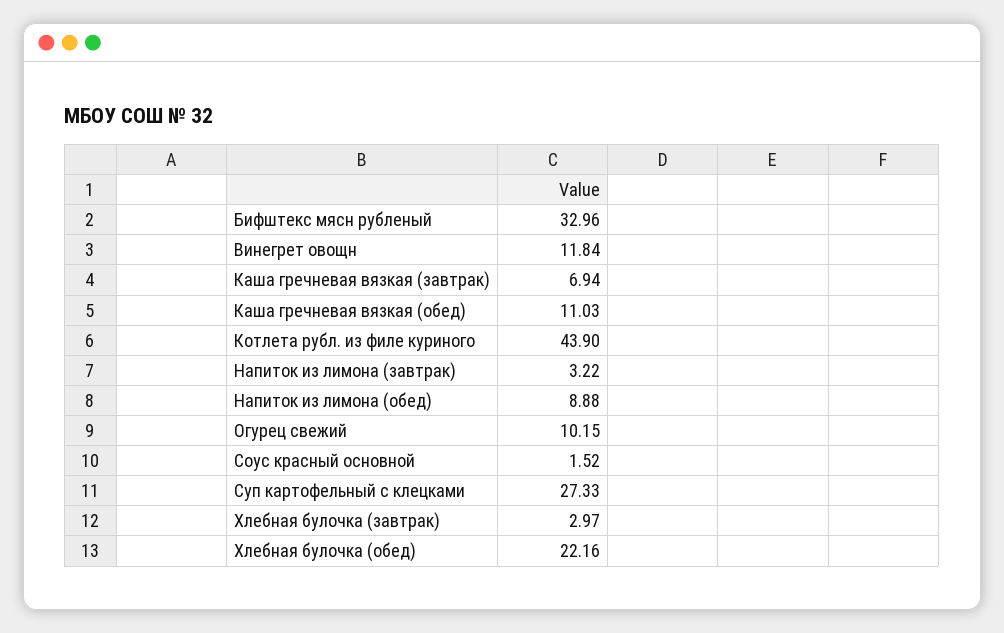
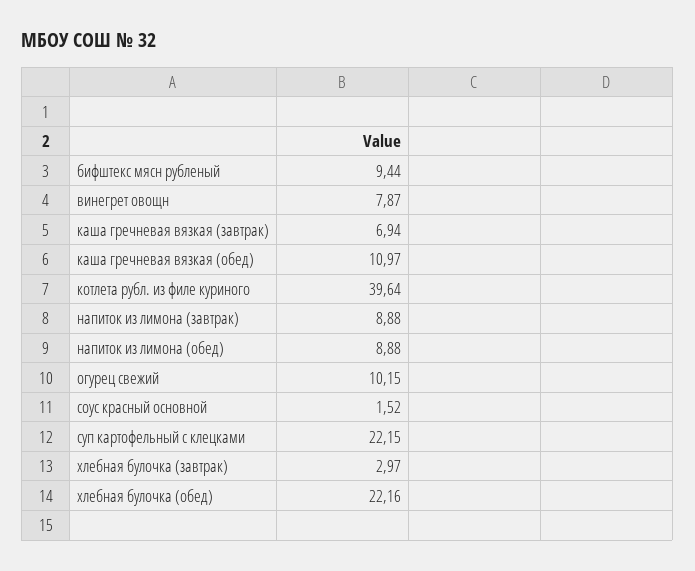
  {
-   "Бифштекс мясн рубленый": 32.96,
+   "Бифштекс мясн рубленый": 9.44,
-   "Винегрет овощн": 11.84,
+   "Винегрет овощн": 7.87,
    "Каша гречневая вязкая (завтрак)": 6.94,
-   "Каша гречневая вязкая (обед)": 11.03,
+   "Каша гречневая вязкая (обед)": 10.97,
-   "Котлета рубл. из филе куриного": 43.9,
+   "Котлета рубл. из филе куриного": 39.64,
-   "Напиток из лимона (завтрак)": 3.22,
+   "Напиток из лимона (завтрак)": 8.88,
    "Напиток из лимона (обед)": 8.88,
    "Огурец свежий": 10.15,
    "Соус красный основной": 1.52,
-   "Суп картофельный с клецками": 27.33,
+   "Суп картофельный с клецками": 22.15,
    "Хлебная булочка (завтрак)": 2.97,
    "Хлебная булочка (обед)": 22.16
  }

